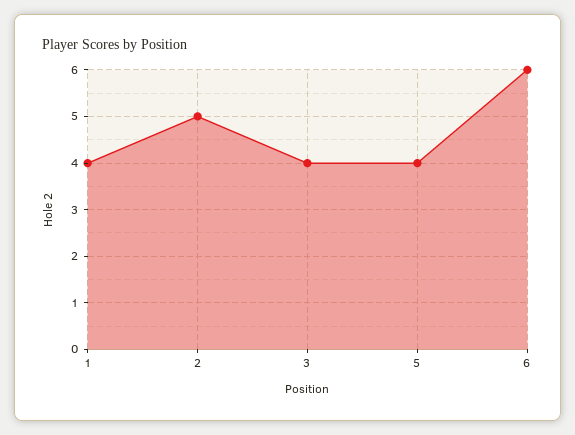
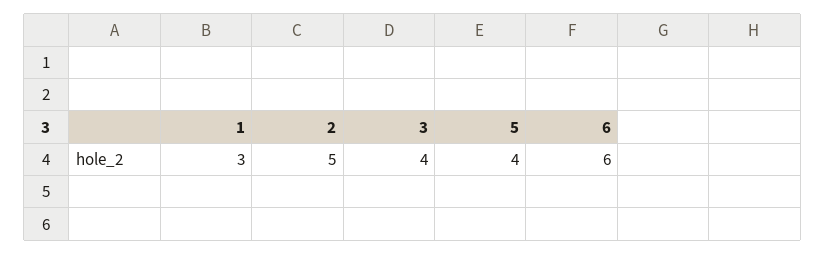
  {
-   "1": 4,
+   "1": 3,
    "2": 5,
    "3": 4,
    "5": 4,
    "6": 6
  }

